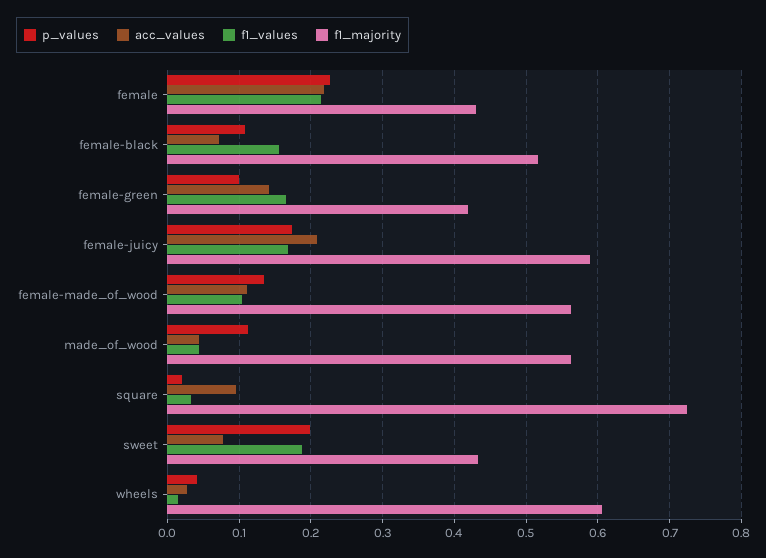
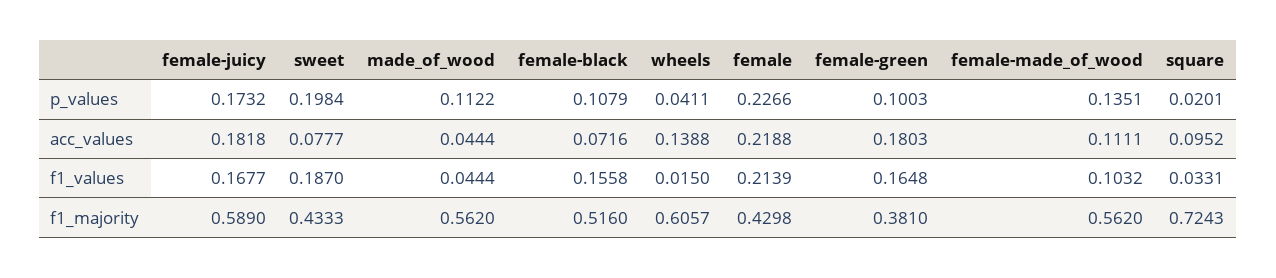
  {
    "p_values": {
      "female": 0.2266,
      "female-black": 0.1079,
      "female-green": 0.1003,
      "female-juicy": 0.1732,
      "female-made_of_wood": 0.1351,
      "made_of_wood": 0.1122,
      "square": 0.0201,
      "sweet": 0.1984,
      "wheels": 0.0411
    },
    "acc_values": {
      "female": 0.2188,
      "female-black": 0.0716,
-     "female-green": 0.14,
+     "female-green": 0.1803,
-     "female-juicy": 0.21,
+     "female-juicy": 0.1818,
      "female-made_of_wood": 0.1111,
      "made_of_wood": 0.0444,
      "square": 0.0952,
      "sweet": 0.0777,
-     "wheels": 0.03
+     "wheels": 0.1388
    },
    "f1_values": {
      "female": 0.2139,
      "female-black": 0.1558,
      "female-green": 0.1648,
      "female-juicy": 0.1677,
      "female-made_of_wood": 0.1032,
      "made_of_wood": 0.0444,
      "square": 0.0331,
      "sweet": 0.187,
      "wheels": 0.015
    },
    "f1_majority": {
      "female": 0.4298,
      "female-black": 0.516,
-     "female-green": 0.42,
+     "female-green": 0.381,
      "female-juicy": 0.589,
      "female-made_of_wood": 0.562,
      "made_of_wood": 0.562,
      "square": 0.7243,
      "sweet": 0.4333,
      "wheels": 0.6057
    }
  }

